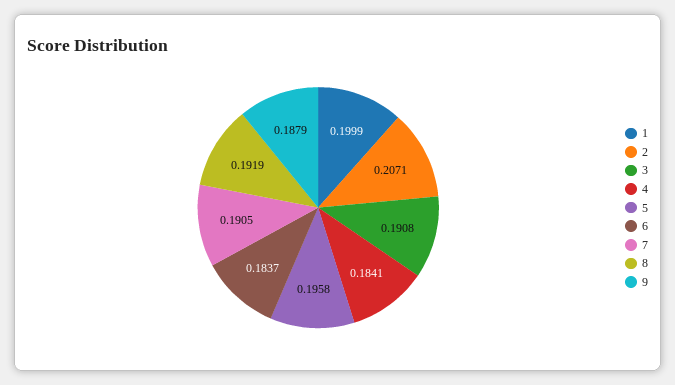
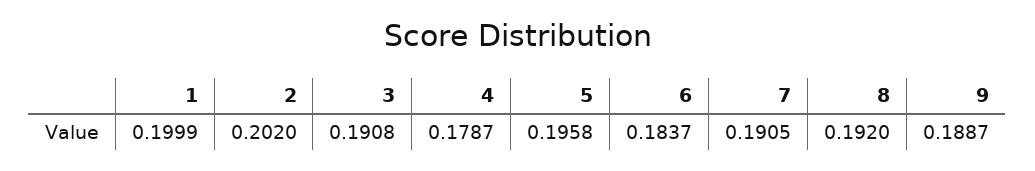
  {
    "1": 0.1999,
-   "2": 0.2071,
+   "2": 0.202,
    "3": 0.1908,
-   "4": 0.1841,
+   "4": 0.1787,
    "5": 0.1958,
    "6": 0.1837,
    "7": 0.1905,
-   "8": 0.1919,
+   "8": 0.192,
-   "9": 0.1879
+   "9": 0.1887
  }

